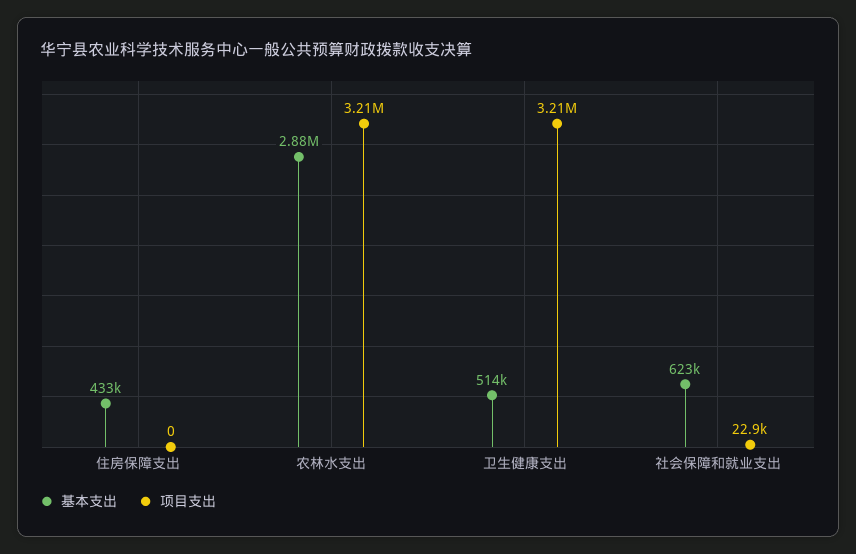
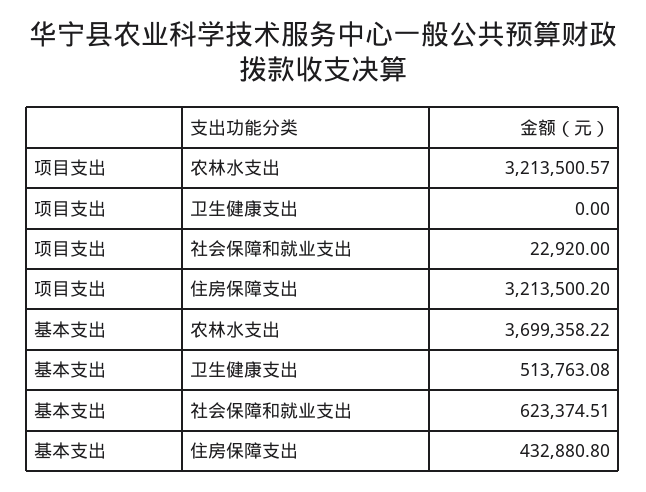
  {
    "基本支出": {
      "住房保障支出": 432880.8,
-     "农林水支出": 2880000,
+     "农林水支出": 3699358.22,
      "卫生健康支出": 513763.08,
      "社会保障和就业支出": 623374.51
    },
    "项目支出": {
-     "住房保障支出": 0,
+     "住房保障支出": 3213500.2,
      "农林水支出": 3213500.57,
-     "卫生健康支出": 3210000,
+     "卫生健康支出": 0,
      "社会保障和就业支出": 22920
    }
  }

